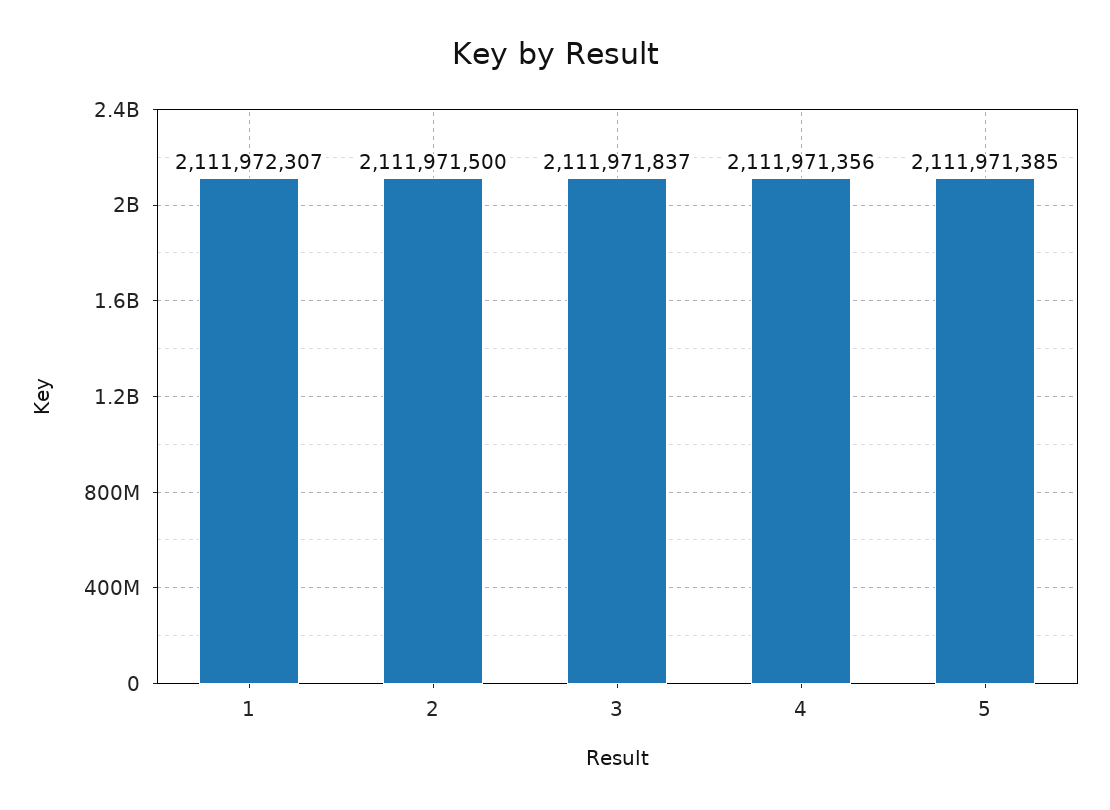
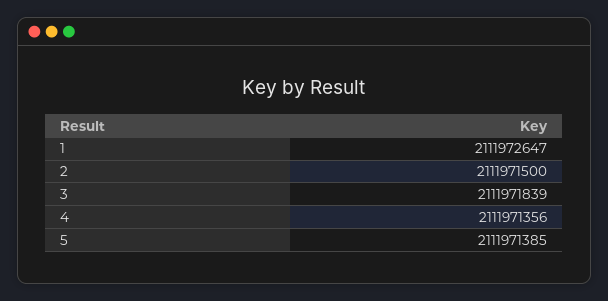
  {
-   "1": 2111972307,
+   "1": 2111972647,
    "2": 2111971500,
-   "3": 2111971837,
+   "3": 2111971839,
    "4": 2111971356,
    "5": 2111971385
  }

